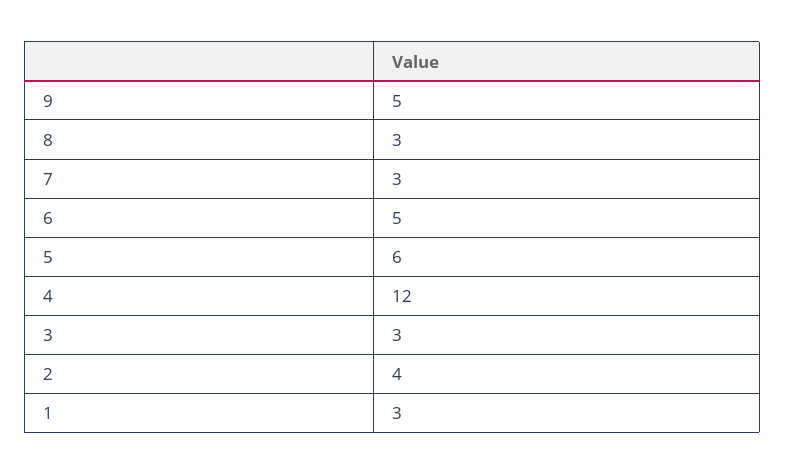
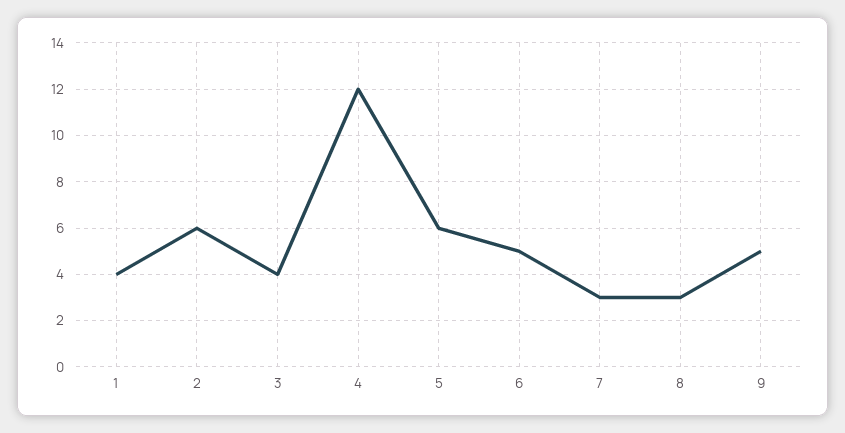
  {
    "9": 5,
    "8": 3,
    "7": 3,
    "6": 5,
    "5": 6,
    "4": 12,
-   "3": 3,
+   "3": 4,
-   "2": 4,
+   "2": 6,
-   "1": 3
+   "1": 4
  }

